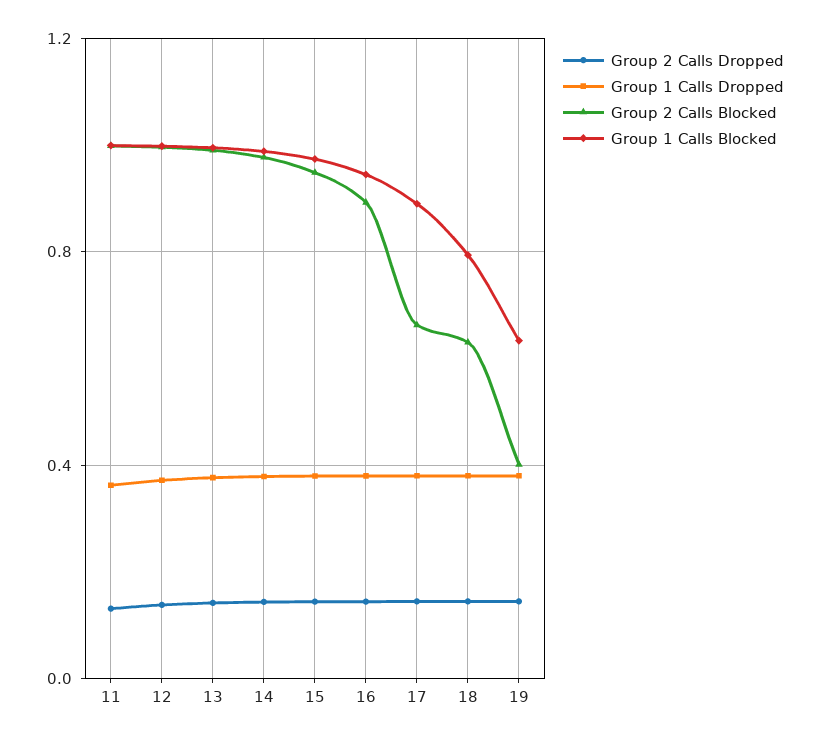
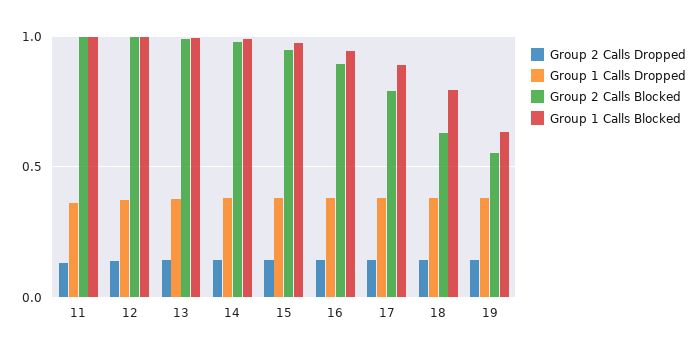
  {
    "Group 2 Calls Dropped": {
      "11": 0.15,
      "12": 0.15,
      "13": 0.15,
      "14": 0.15,
      "15": 0.15,
      "16": 0.15,
      "17": 0.15,
      "18": 0.15,
      "19": 0.15
    },
    "Group 1 Calls Dropped": {
      "11": 0.35,
      "12": 0.35,
      "13": 0.4,
      "14": 0.4,
      "15": 0.4,
      "16": 0.4,
      "17": 0.4,
      "18": 0.4,
      "19": 0.4
    },
    "Group 2 Calls Blocked": {
      "11": 1,
      "12": 1,
      "13": 1,
      "14": 1,
      "15": 0.95,
      "16": 0.9,
-     "17": 0.65,
+     "17": 0.8,
      "18": 0.65,
-     "19": 0.4
+     "19": 0.55
    },
    "Group 1 Calls Blocked": {
      "11": 1,
      "12": 1,
      "13": 1,
      "14": 1,
      "15": 0.95,
      "16": 0.95,
      "17": 0.9,
      "18": 0.8,
      "19": 0.65
    }
  }

